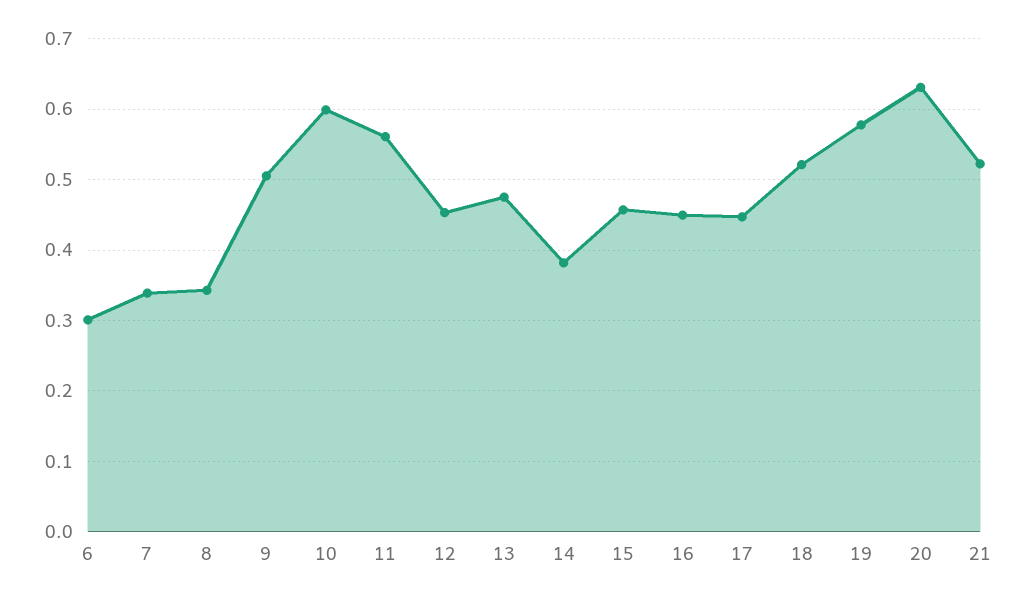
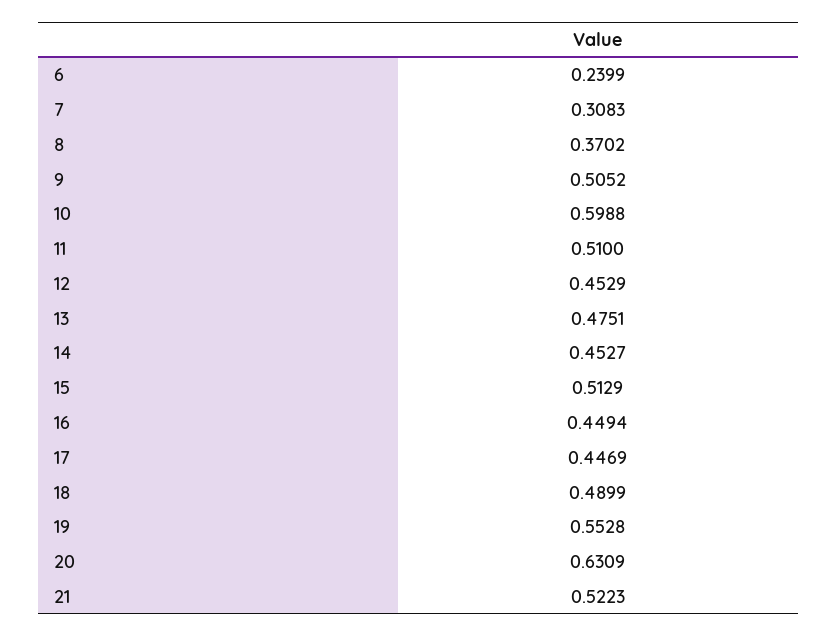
  {
-   "6": 0.3,
+   "6": 0.2399,
-   "7": 0.34,
+   "7": 0.3083,
-   "8": 0.34,
+   "8": 0.3702,
    "9": 0.5052,
    "10": 0.5988,
-   "11": 0.56,
+   "11": 0.51,
    "12": 0.4529,
    "13": 0.4751,
-   "14": 0.38,
+   "14": 0.4527,
-   "15": 0.46,
+   "15": 0.5129,
    "16": 0.4494,
    "17": 0.4469,
-   "18": 0.52,
+   "18": 0.4899,
-   "19": 0.58,
+   "19": 0.5528,
    "20": 0.6309,
    "21": 0.5223
  }

